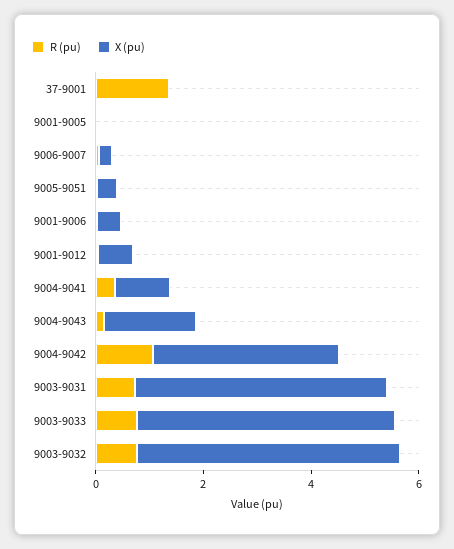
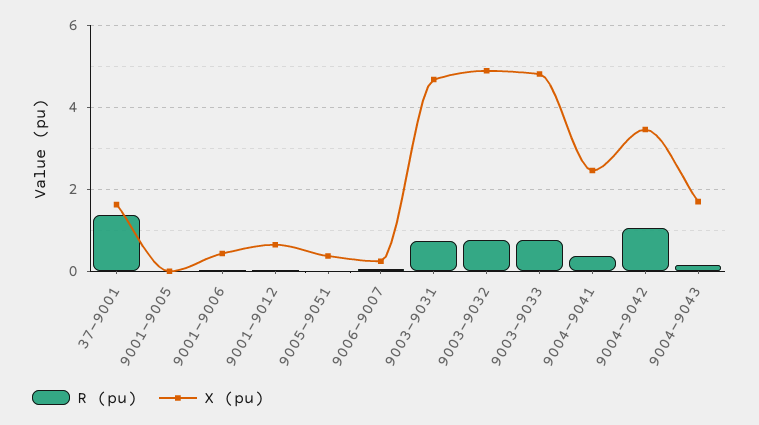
  {
    "R (pu)": {
      "37-9001": 1.4,
      "9001-9005": 0,
      "9006-9007": 0,
      "9005-9051": 0,
      "9001-9006": 0,
      "9001-9012": 0,
      "9004-9041": 0.4,
      "9004-9043": 0.2,
      "9004-9042": 1,
      "9003-9031": 0.8,
      "9003-9033": 0.8,
      "9003-9032": 0.8
    },
    "X (pu)": {
-     "37-9001": 0,
+     "37-9001": 1.6,
      "9001-9005": 0,
      "9006-9007": 0.2,
      "9005-9051": 0.4,
      "9001-9006": 0.4,
      "9001-9012": 0.6,
-     "9004-9041": 1,
+     "9004-9041": 2.4,
      "9004-9043": 1.6,
      "9004-9042": 3.4,
      "9003-9031": 4.6,
      "9003-9033": 4.8,
      "9003-9032": 4.8
    }
  }

